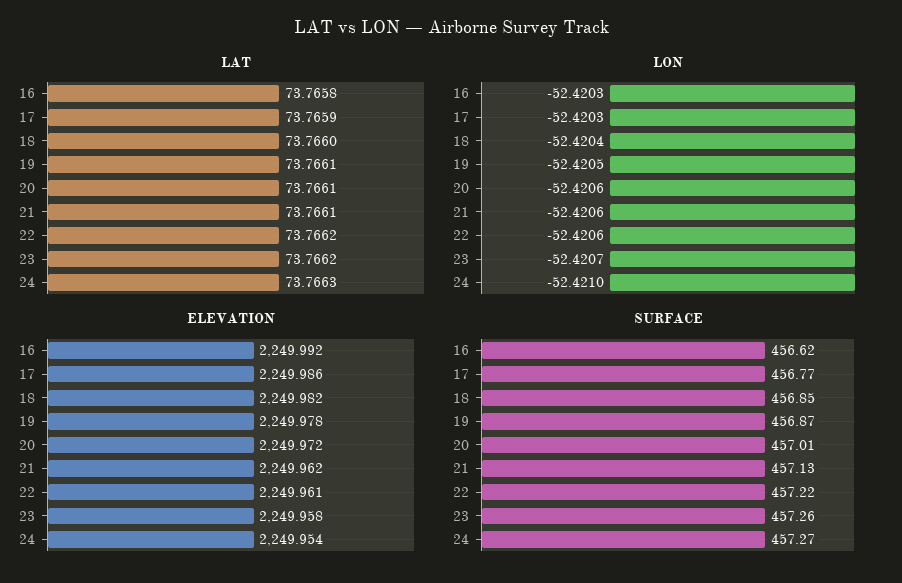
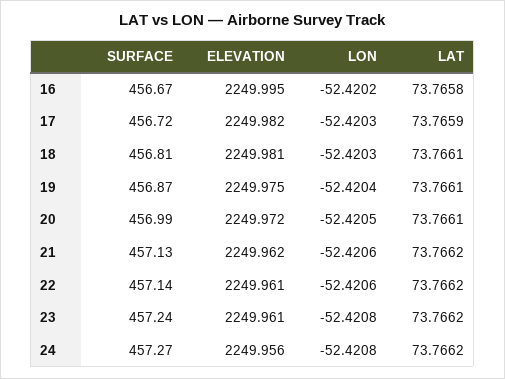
  {
    "LAT": {
      "16": 73.7658,
      "17": 73.7659,
-     "18": 73.766,
+     "18": 73.7661,
      "19": 73.7661,
      "20": 73.7661,
-     "21": 73.7661,
+     "21": 73.7662,
      "22": 73.7662,
      "23": 73.7662,
-     "24": 73.7663
+     "24": 73.7662
    },
    "LON": {
-     "16": -52.4203,
+     "16": -52.4202,
      "17": -52.4203,
-     "18": -52.4204,
+     "18": -52.4203,
-     "19": -52.4205,
+     "19": -52.4204,
-     "20": -52.4206,
+     "20": -52.4205,
      "21": -52.4206,
      "22": -52.4206,
-     "23": -52.4207,
+     "23": -52.4208,
-     "24": -52.421
+     "24": -52.4208
    },
    "ELEVATION": {
-     "16": 2249.992,
+     "16": 2249.995,
-     "17": 2249.986,
+     "17": 2249.982,
-     "18": 2249.982,
+     "18": 2249.981,
-     "19": 2249.978,
+     "19": 2249.975,
      "20": 2249.972,
      "21": 2249.962,
      "22": 2249.961,
-     "23": 2249.958,
+     "23": 2249.961,
-     "24": 2249.954
+     "24": 2249.956
    },
    "SURFACE": {
-     "16": 456.62,
+     "16": 456.67,
-     "17": 456.77,
+     "17": 456.72,
-     "18": 456.85,
+     "18": 456.81,
      "19": 456.87,
-     "20": 457.01,
+     "20": 456.99,
      "21": 457.13,
-     "22": 457.22,
+     "22": 457.14,
-     "23": 457.26,
+     "23": 457.24,
      "24": 457.27
    }
  }

